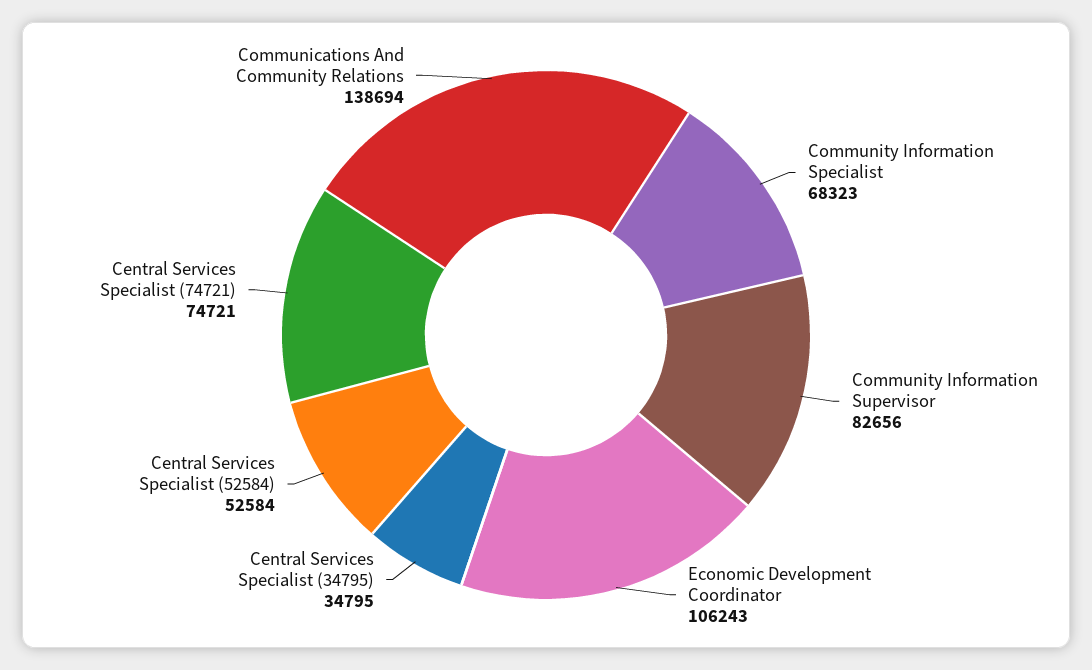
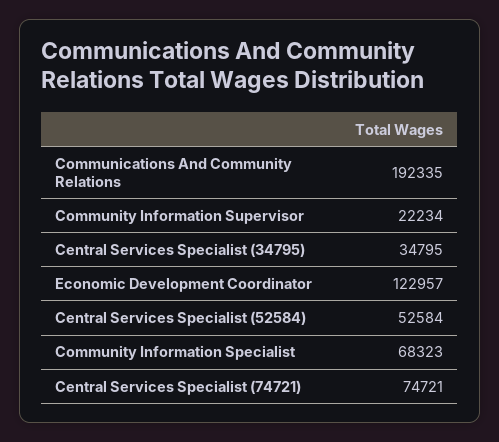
  {
    "Community Information Specialist": 68323,
-   "Community Information Supervisor": 82656,
+   "Community Information Supervisor": 22234,
-   "Economic Development Coordinator": 106243,
+   "Economic Development Coordinator": 122957,
    "Central Services Specialist (34795)": 34795,
    "Central Services Specialist (52584)": 52584,
    "Central Services Specialist (74721)": 74721,
-   "Communications And Community Relations": 138694
+   "Communications And Community Relations": 192335
  }

